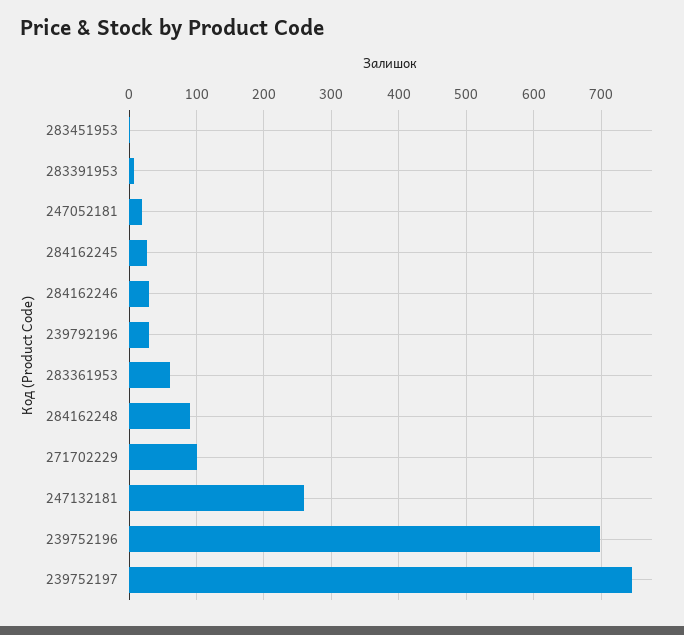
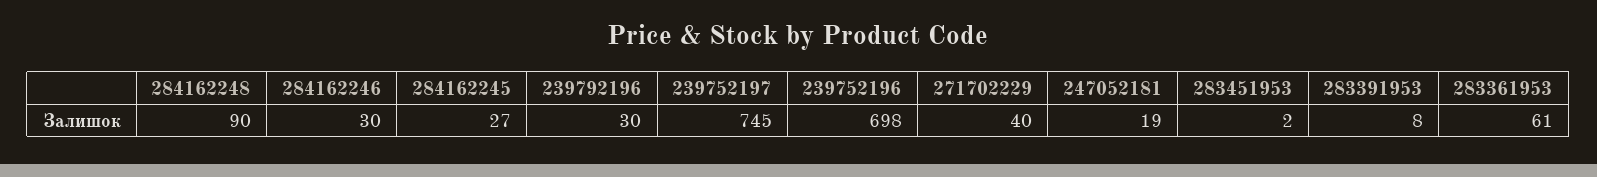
  {
    "283451953": 2,
    "283391953": 8,
    "247052181": 19,
    "284162245": 27,
    "284162246": 30,
    "239792196": 30,
    "283361953": 61,
    "284162248": 90,
-   "271702229": 100,
+   "271702229": 40,
-   "247132181": 260,
    "239752196": 698,
    "239752197": 745
  }

